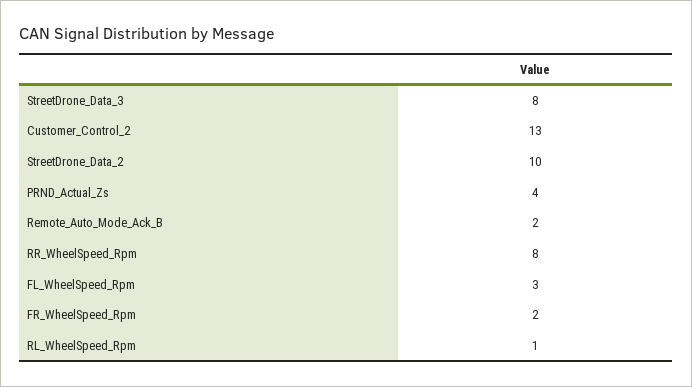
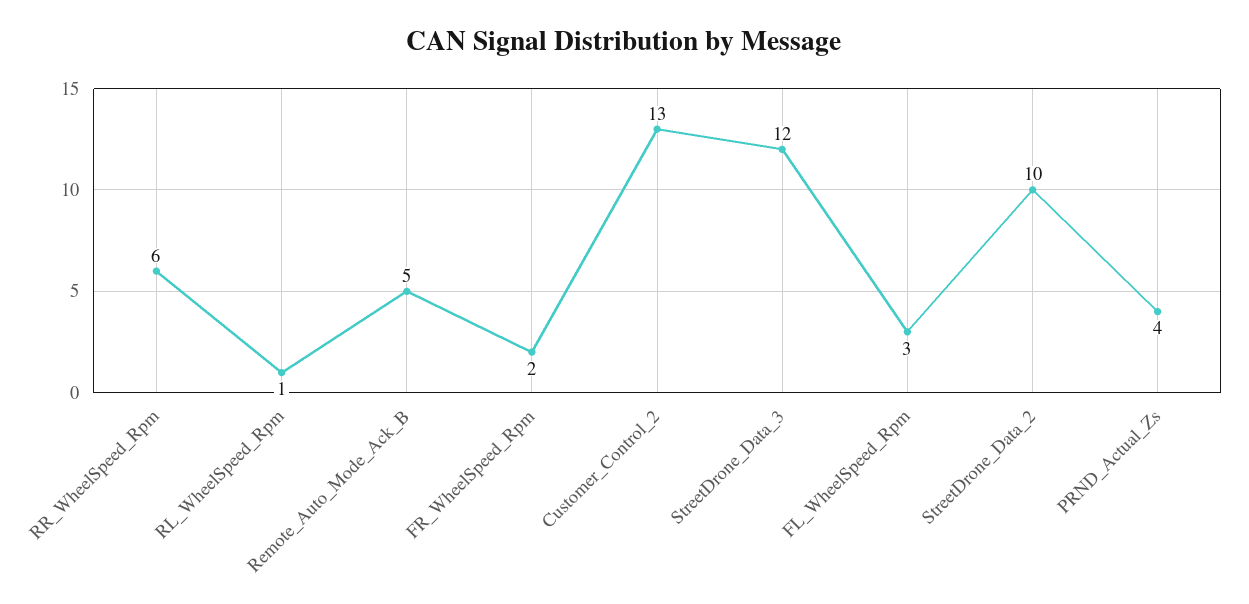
  {
-   "StreetDrone_Data_3": 8,
+   "StreetDrone_Data_3": 12,
    "Customer_Control_2": 13,
    "StreetDrone_Data_2": 10,
    "PRND_Actual_Zs": 4,
-   "Remote_Auto_Mode_Ack_B": 2,
+   "Remote_Auto_Mode_Ack_B": 5,
-   "RR_WheelSpeed_Rpm": 8,
+   "RR_WheelSpeed_Rpm": 6,
    "FL_WheelSpeed_Rpm": 3,
    "FR_WheelSpeed_Rpm": 2,
    "RL_WheelSpeed_Rpm": 1
  }

